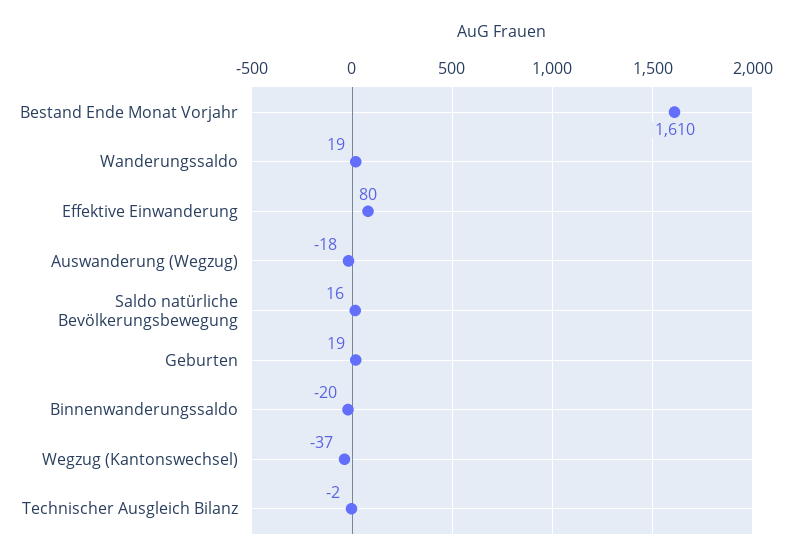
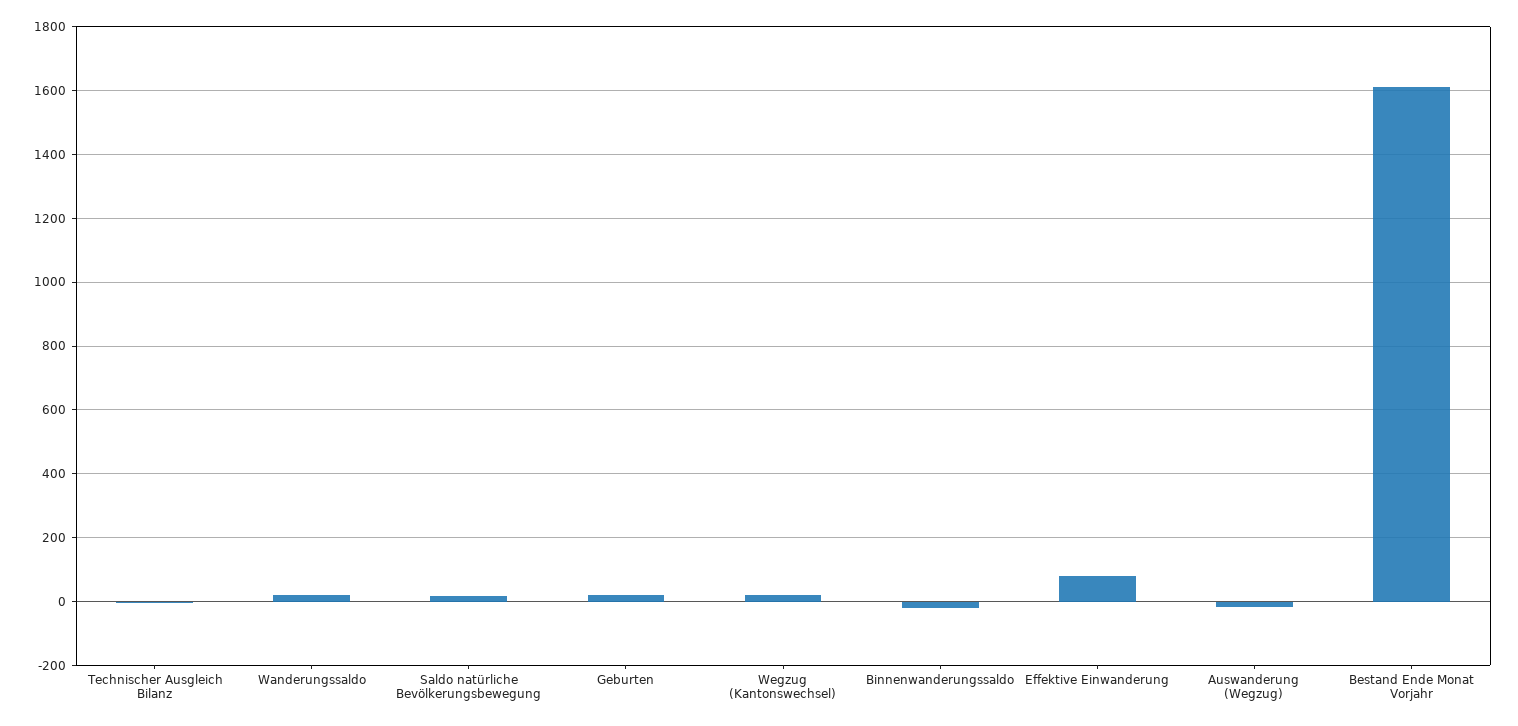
  {
    "Bestand Ende Monat Vorjahr": 1610,
    "Wanderungssaldo": 19,
    "Effektive Einwanderung": 80,
    "Auswanderung (Wegzug)": -18,
    "Saldo natürliche Bevölkerungsbewegung": 16,
    "Geburten": 19,
    "Binnenwanderungssaldo": -20,
-   "Wegzug (Kantonswechsel)": -37,
+   "Wegzug (Kantonswechsel)": 20,
    "Technischer Ausgleich Bilanz": -2
  }

